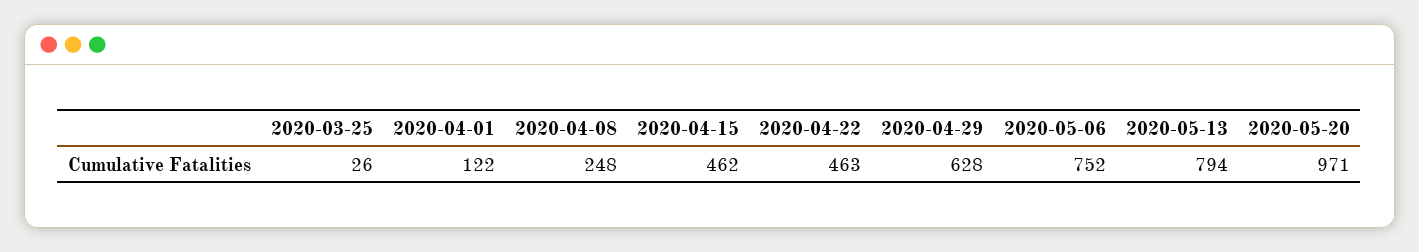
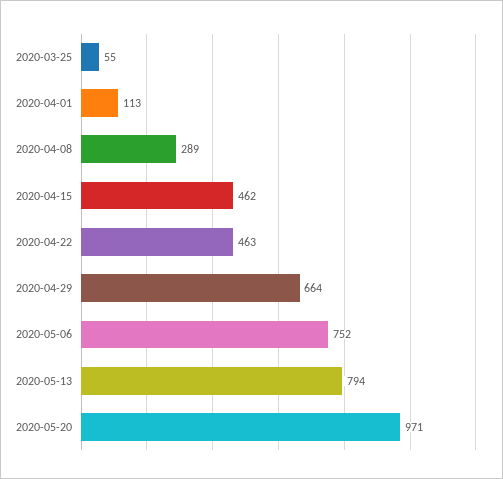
  {
-   "2020-03-25": 26,
+   "2020-03-25": 55,
-   "2020-04-01": 122,
+   "2020-04-01": 113,
-   "2020-04-08": 248,
+   "2020-04-08": 289,
    "2020-04-15": 462,
    "2020-04-22": 463,
-   "2020-04-29": 628,
+   "2020-04-29": 664,
    "2020-05-06": 752,
    "2020-05-13": 794,
    "2020-05-20": 971
  }

